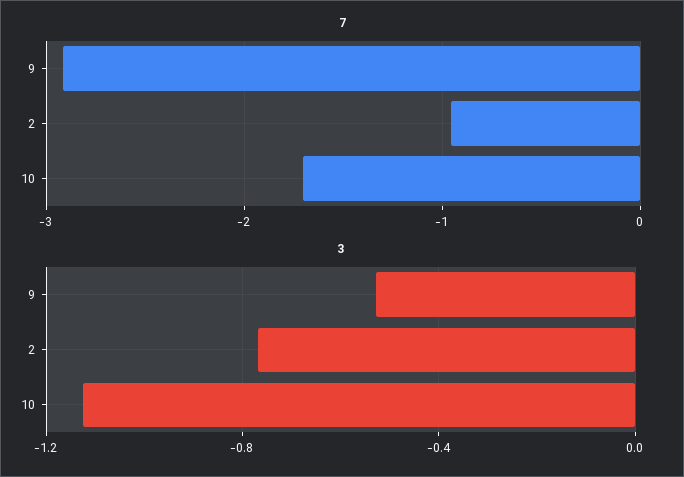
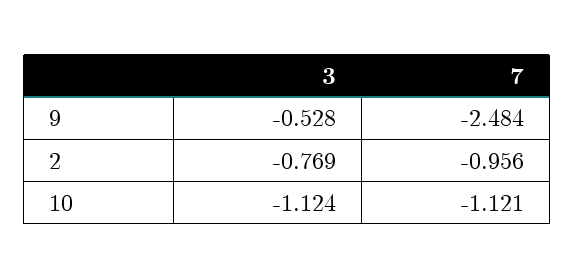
  {
    "7": {
-     "9": -2.9,
+     "9": -2.484,
      "2": -0.956,
-     "10": -1.7
+     "10": -1.121
    },
    "3": {
      "9": -0.528,
      "2": -0.769,
      "10": -1.124
    }
  }

